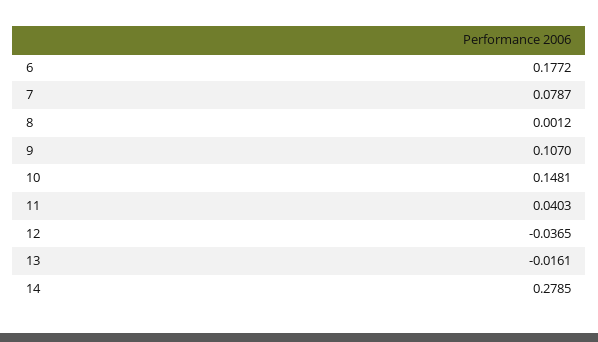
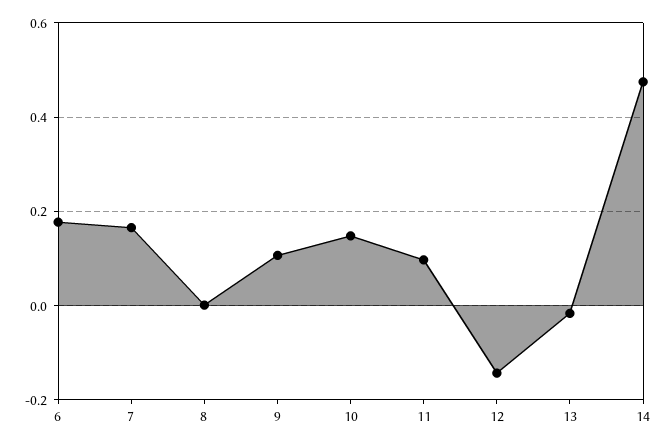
  {
    "6": 0.1772,
-   "7": 0.0787,
+   "7": 0.16,
    "8": 0.0012,
    "9": 0.107,
    "10": 0.1481,
-   "11": 0.0403,
+   "11": 0.1,
-   "12": -0.0365,
+   "12": -0.14,
    "13": -0.0161,
-   "14": 0.2785
+   "14": 0.48
  }

